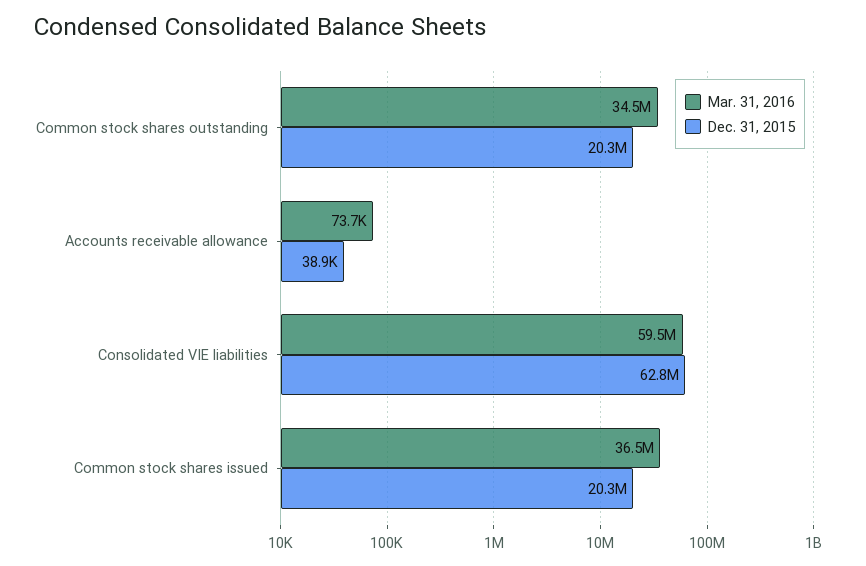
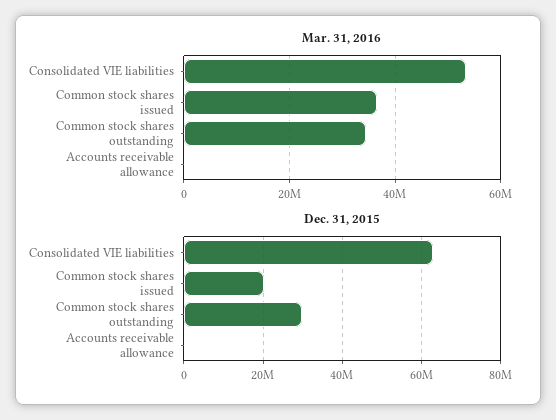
  {
    "Mar. 31, 2016": {
      "Common stock shares outstanding": 34500000,
      "Accounts receivable allowance": 73700,
-     "Consolidated VIE liabilities": 59500000,
+     "Consolidated VIE liabilities": 54000000,
      "Common stock shares issued": 36500000
    },
    "Dec. 31, 2015": {
-     "Common stock shares outstanding": 20300000,
+     "Common stock shares outstanding": 30000000,
      "Accounts receivable allowance": 38900,
      "Consolidated VIE liabilities": 62800000,
      "Common stock shares issued": 20300000
    }
  }

